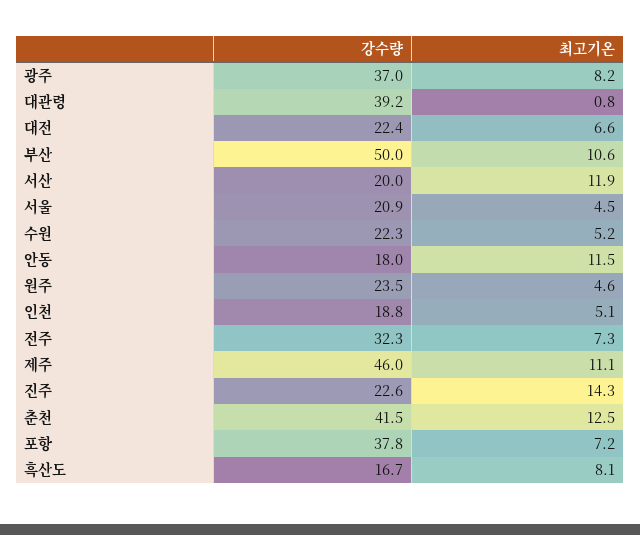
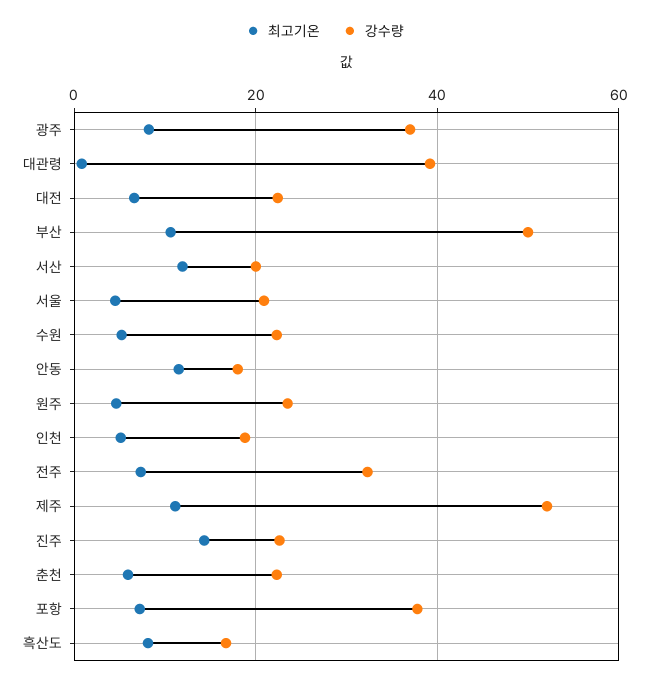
  {
    "강수량": {
      "광주": 37,
      "대관령": 39.2,
      "대전": 22.4,
      "부산": 50,
      "서산": 20,
      "서울": 20.9,
      "수원": 22.3,
      "안동": 18,
      "원주": 23.5,
      "인천": 18.8,
      "전주": 32.3,
-     "제주": 46,
+     "제주": 52,
      "진주": 22.6,
-     "춘천": 41.5,
+     "춘천": 22,
      "포항": 37.8,
      "흑산도": 16.7
    },
    "최고기온": {
      "광주": 8.2,
      "대관령": 0.8,
      "대전": 6.6,
      "부산": 10.6,
      "서산": 11.9,
      "서울": 4.5,
      "수원": 5.2,
      "안동": 11.5,
      "원주": 4.6,
      "인천": 5.1,
      "전주": 7.3,
      "제주": 11.1,
      "진주": 14.3,
-     "춘천": 12.5,
+     "춘천": 6,
      "포항": 7.2,
      "흑산도": 8.1
    }
  }

